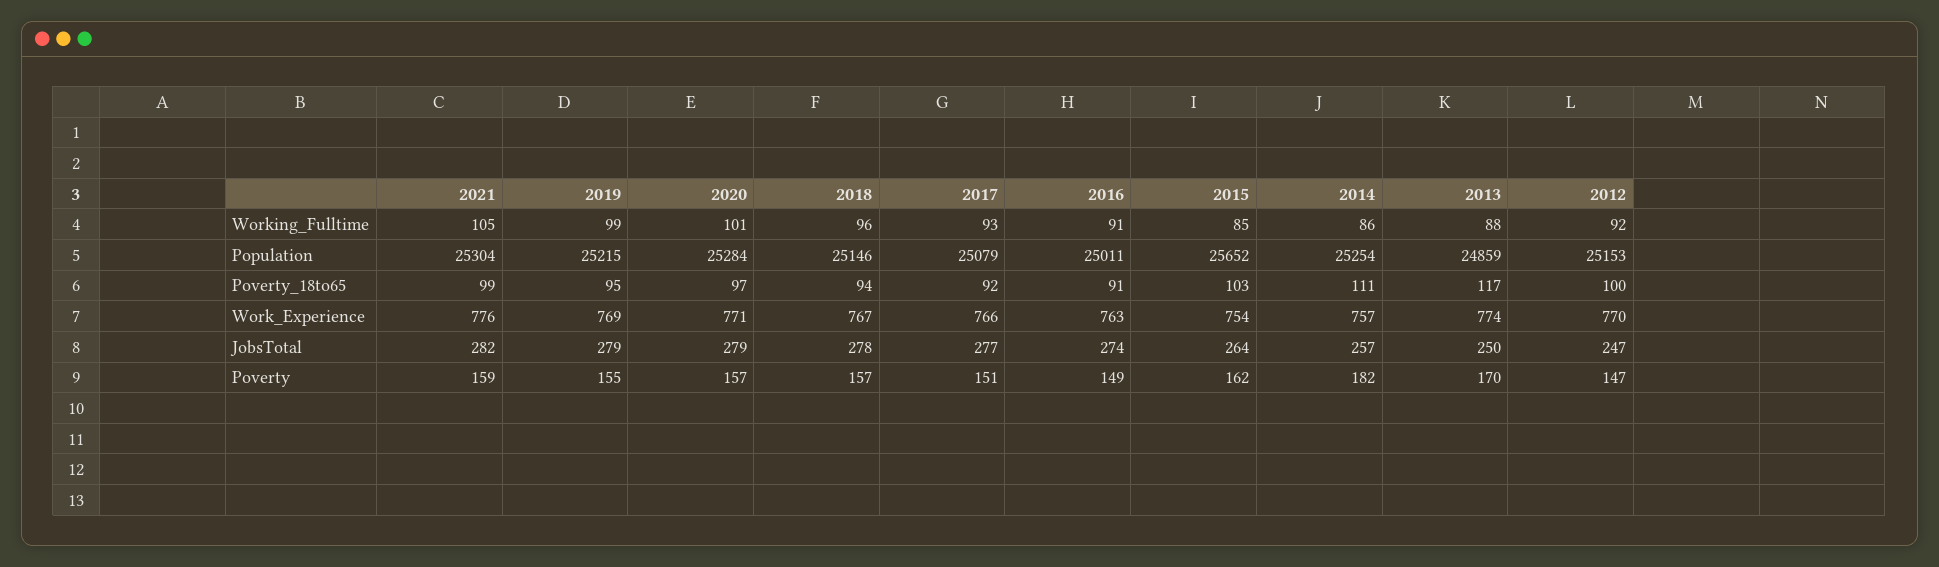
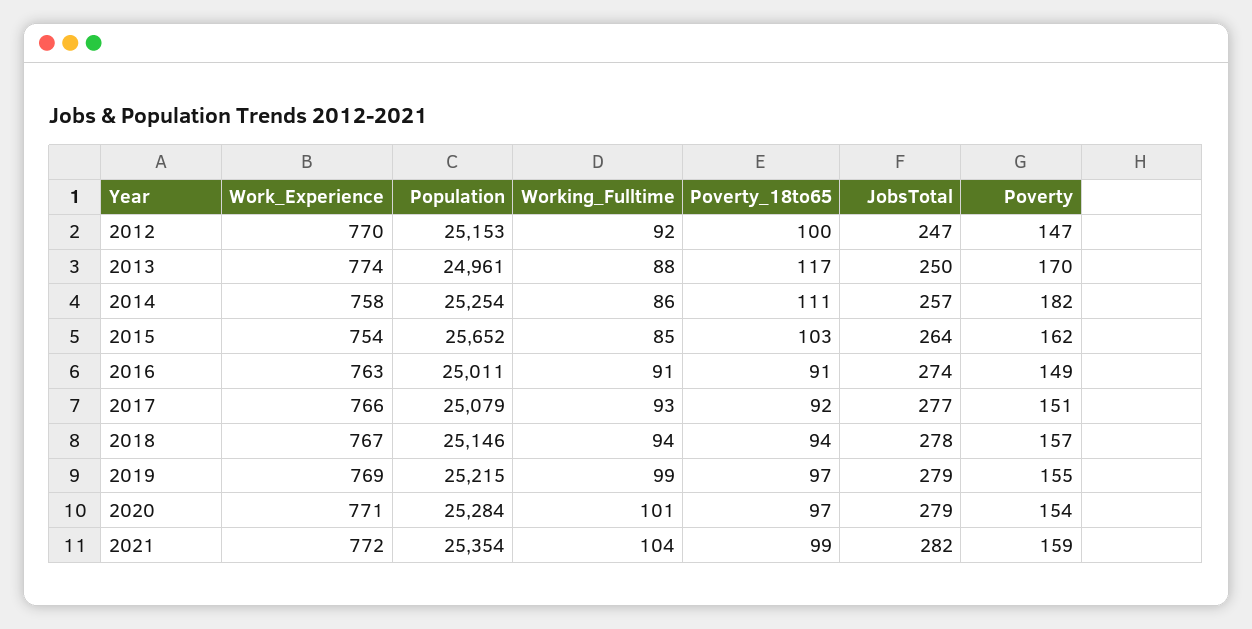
  {
    "2021": {
-     "Working_Fulltime": 105,
+     "Working_Fulltime": 104,
-     "Population": 25304,
+     "Population": 25354,
      "Poverty_18to65": 99,
-     "Work_Experience": 776,
+     "Work_Experience": 772,
      "JobsTotal": 282,
      "Poverty": 159
    },
    "2019": {
      "Working_Fulltime": 99,
      "Population": 25215,
-     "Poverty_18to65": 95,
+     "Poverty_18to65": 97,
      "Work_Experience": 769,
      "JobsTotal": 279,
      "Poverty": 155
    },
    "2020": {
      "Working_Fulltime": 101,
      "Population": 25284,
      "Poverty_18to65": 97,
      "Work_Experience": 771,
      "JobsTotal": 279,
-     "Poverty": 157
+     "Poverty": 154
    },
    "2018": {
-     "Working_Fulltime": 96,
+     "Working_Fulltime": 94,
      "Population": 25146,
      "Poverty_18to65": 94,
      "Work_Experience": 767,
      "JobsTotal": 278,
      "Poverty": 157
    },
    "2017": {
      "Working_Fulltime": 93,
      "Population": 25079,
      "Poverty_18to65": 92,
      "Work_Experience": 766,
      "JobsTotal": 277,
      "Poverty": 151
    },
    "2016": {
      "Working_Fulltime": 91,
      "Population": 25011,
      "Poverty_18to65": 91,
      "Work_Experience": 763,
      "JobsTotal": 274,
      "Poverty": 149
    },
    "2015": {
      "Working_Fulltime": 85,
      "Population": 25652,
      "Poverty_18to65": 103,
      "Work_Experience": 754,
      "JobsTotal": 264,
      "Poverty": 162
    },
    "2014": {
      "Working_Fulltime": 86,
      "Population": 25254,
      "Poverty_18to65": 111,
-     "Work_Experience": 757,
+     "Work_Experience": 758,
      "JobsTotal": 257,
      "Poverty": 182
    },
    "2013": {
      "Working_Fulltime": 88,
-     "Population": 24859,
+     "Population": 24961,
      "Poverty_18to65": 117,
      "Work_Experience": 774,
      "JobsTotal": 250,
      "Poverty": 170
    },
    "2012": {
      "Working_Fulltime": 92,
      "Population": 25153,
      "Poverty_18to65": 100,
      "Work_Experience": 770,
      "JobsTotal": 247,
      "Poverty": 147
    }
  }

